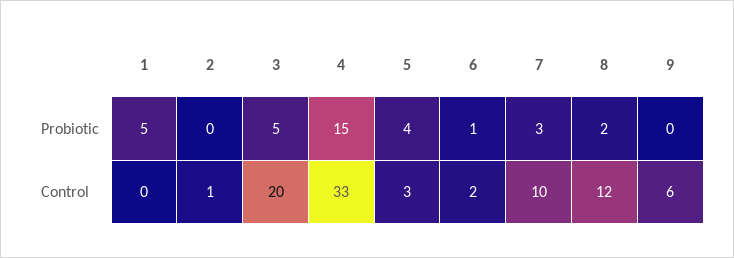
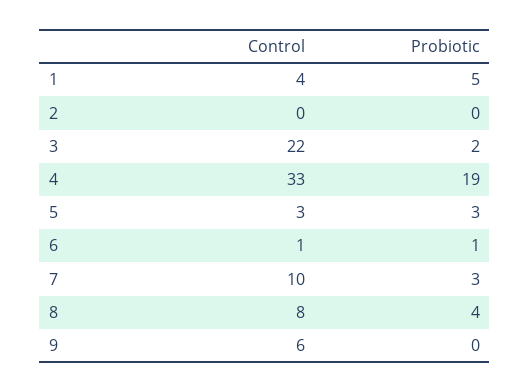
  {
    "1": {
      "Probiotic": 5,
-     "Control": 0
+     "Control": 4
    },
    "2": {
      "Probiotic": 0,
-     "Control": 1
+     "Control": 0
    },
    "3": {
-     "Probiotic": 5,
+     "Probiotic": 2,
-     "Control": 20
+     "Control": 22
    },
    "4": {
-     "Probiotic": 15,
+     "Probiotic": 19,
      "Control": 33
    },
    "5": {
-     "Probiotic": 4,
+     "Probiotic": 3,
      "Control": 3
    },
    "6": {
      "Probiotic": 1,
-     "Control": 2
+     "Control": 1
    },
    "7": {
      "Probiotic": 3,
      "Control": 10
    },
    "8": {
-     "Probiotic": 2,
+     "Probiotic": 4,
-     "Control": 12
+     "Control": 8
    },
    "9": {
      "Probiotic": 0,
      "Control": 6
    }
  }

